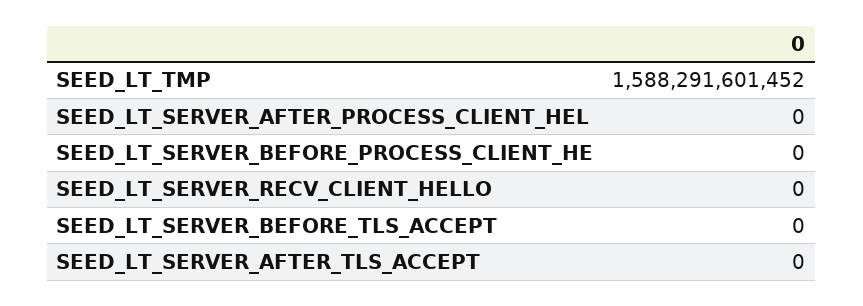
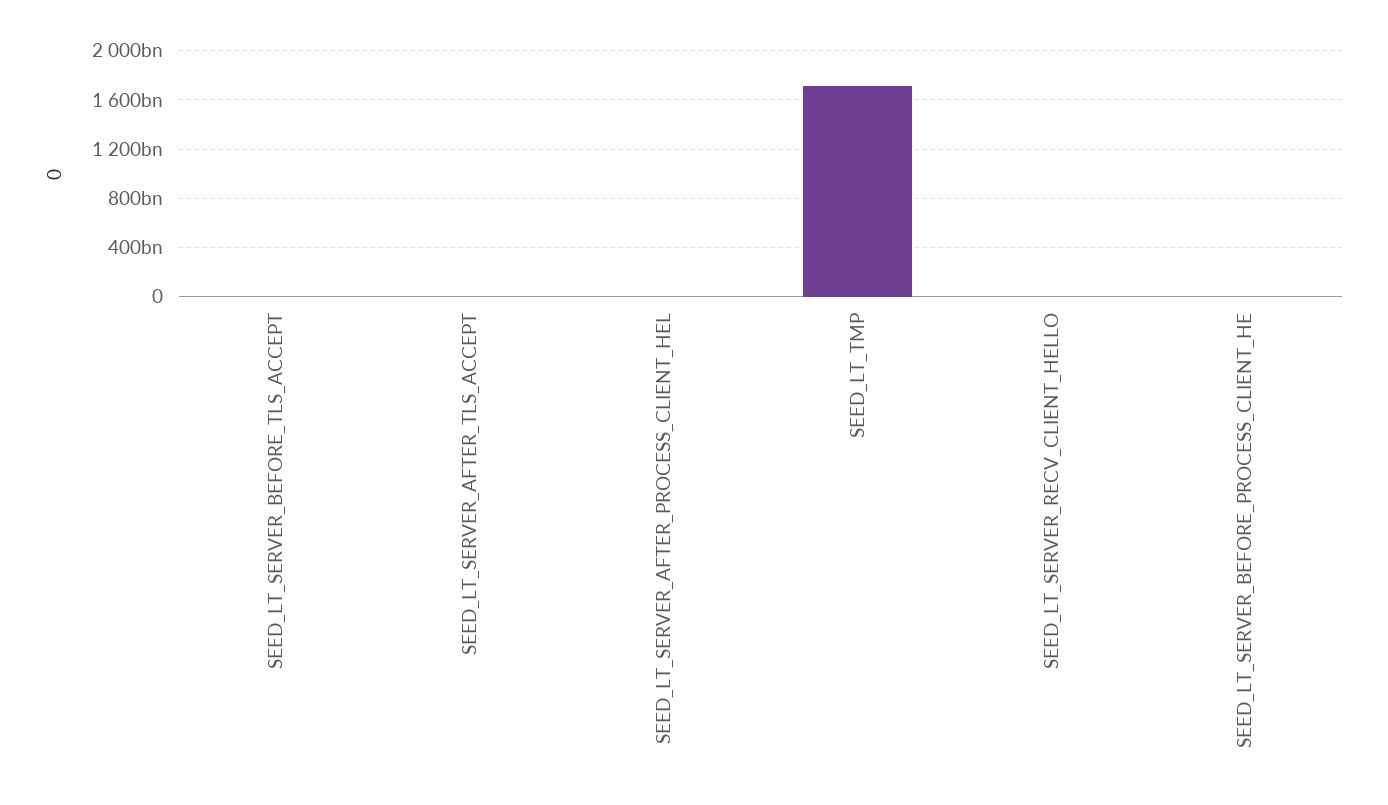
  {
-   "SEED_LT_TMP": 1588291601452,
+   "SEED_LT_TMP": 1700000000000,
    "SEED_LT_SERVER_AFTER_PROCESS_CLIENT_HEL": 0,
    "SEED_LT_SERVER_BEFORE_PROCESS_CLIENT_HE": 0,
    "SEED_LT_SERVER_RECV_CLIENT_HELLO": 0,
    "SEED_LT_SERVER_BEFORE_TLS_ACCEPT": 0,
    "SEED_LT_SERVER_AFTER_TLS_ACCEPT": 0
  }

